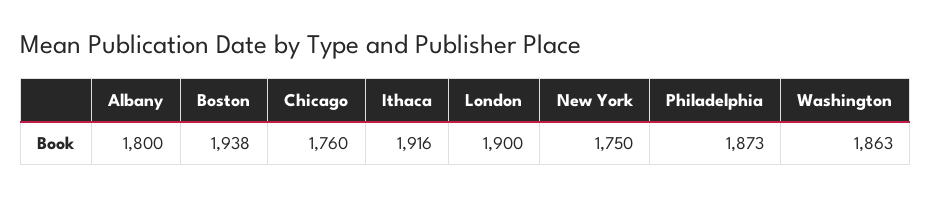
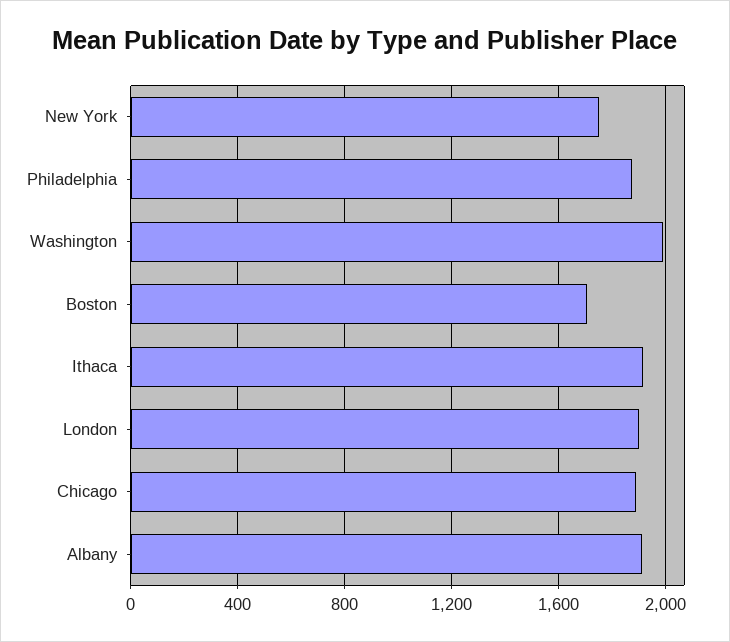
  {
-   "Albany": 1800,
+   "Albany": 1900,
-   "Boston": 1938,
+   "Boston": 1700,
-   "Chicago": 1760,
+   "Chicago": 1900,
    "Ithaca": 1916,
    "London": 1900,
    "New York": 1750,
    "Philadelphia": 1873,
-   "Washington": 1863
+   "Washington": 2000
  }

